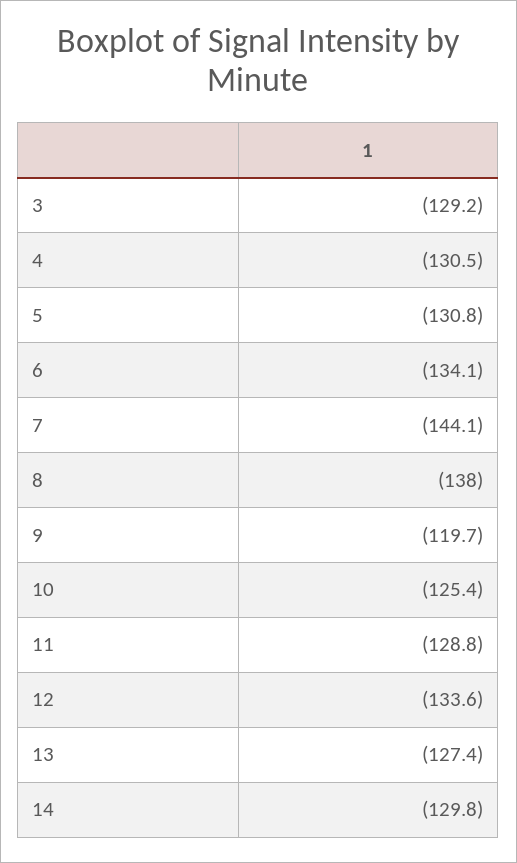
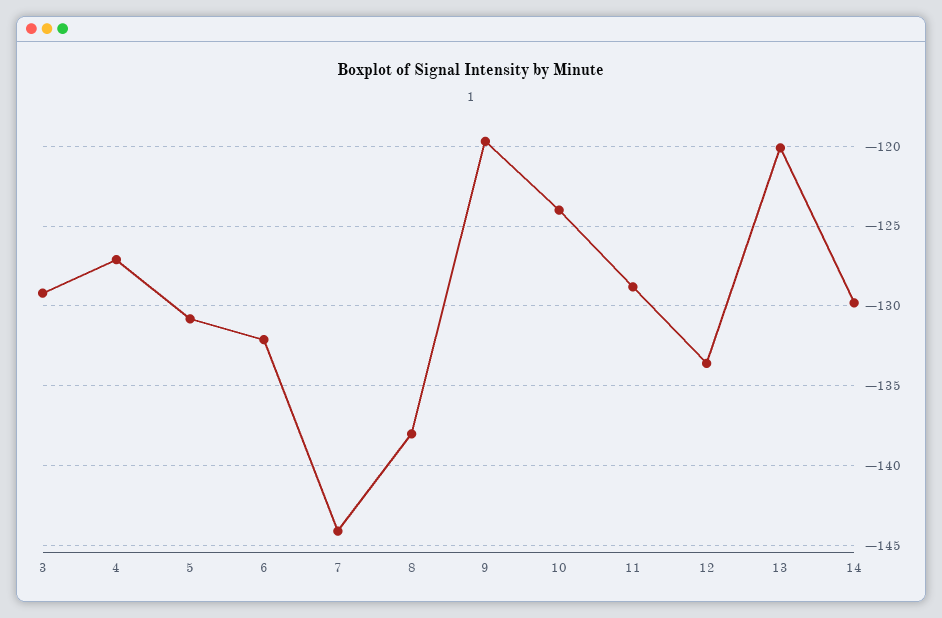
  {
    "3": -129.2,
-   "4": -130.5,
+   "4": -127,
    "5": -130.8,
-   "6": -134.1,
+   "6": -132,
    "7": -144.1,
    "8": -138,
    "9": -119.7,
-   "10": -125.4,
+   "10": -124,
    "11": -128.8,
    "12": -133.6,
-   "13": -127.4,
+   "13": -120,
    "14": -129.8
  }

